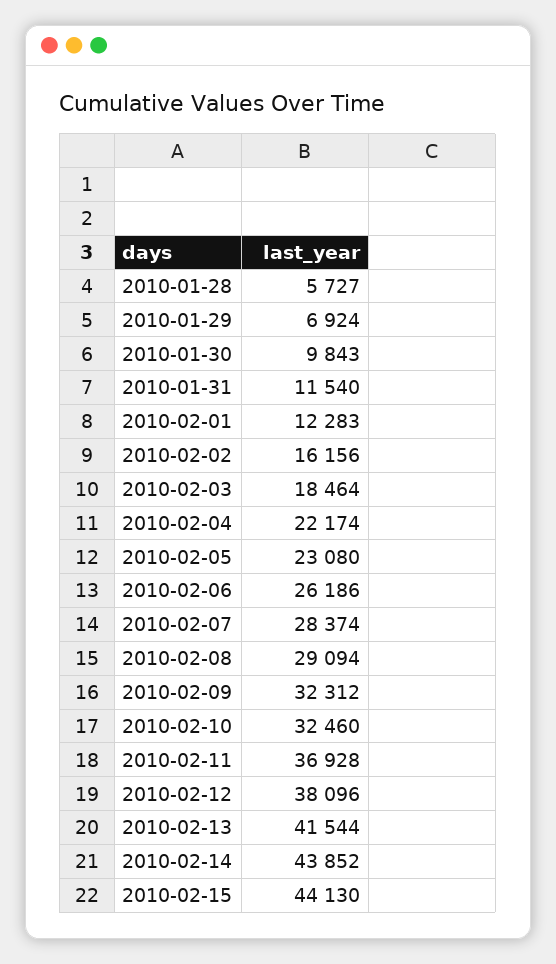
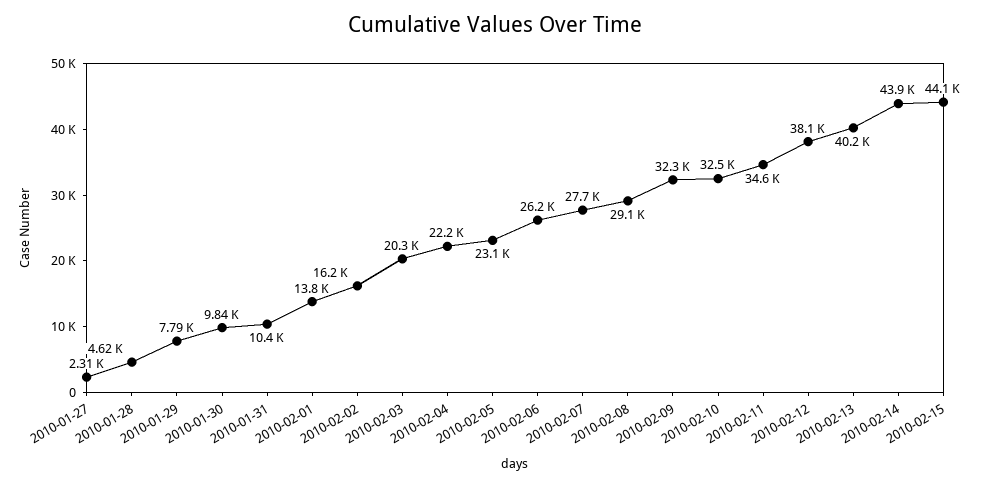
  {
-   "2010-01-28": 5727,
+   "2010-01-28": 4620,
-   "2010-01-29": 6924,
+   "2010-01-29": 7790,
    "2010-01-30": 9843,
-   "2010-01-31": 11540,
+   "2010-01-31": 10400,
-   "2010-02-01": 12283,
+   "2010-02-01": 13800,
    "2010-02-02": 16156,
-   "2010-02-03": 18464,
+   "2010-02-03": 20300,
    "2010-02-04": 22174,
    "2010-02-05": 23080,
    "2010-02-06": 26186,
-   "2010-02-07": 28374,
+   "2010-02-07": 27700,
    "2010-02-08": 29094,
    "2010-02-09": 32312,
    "2010-02-10": 32460,
-   "2010-02-11": 36928,
+   "2010-02-11": 34600,
    "2010-02-12": 38096,
-   "2010-02-13": 41544,
+   "2010-02-13": 40200,
    "2010-02-14": 43852,
-   "2010-02-15": 44130
+   "2010-02-15": 44130,
+   "2010-01-27": 2310
  }

